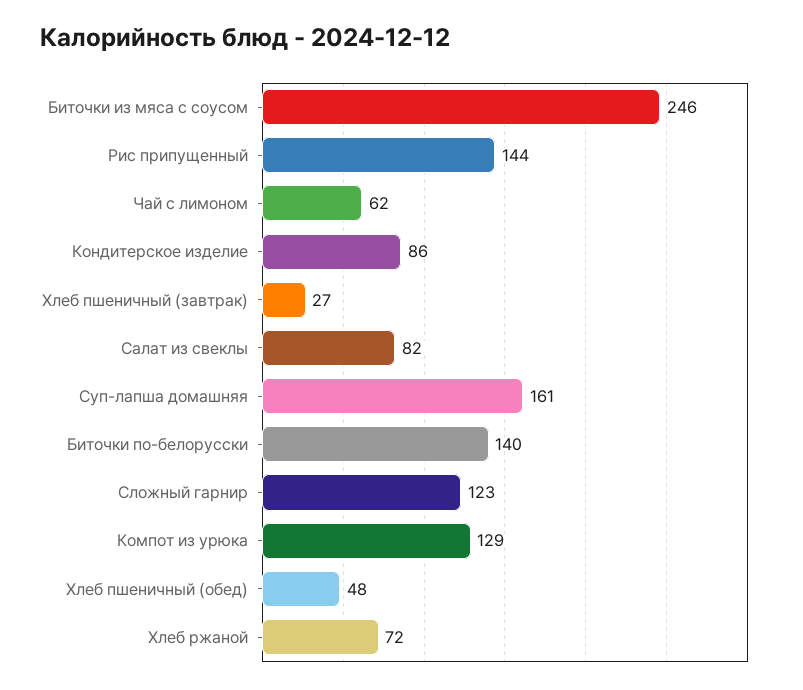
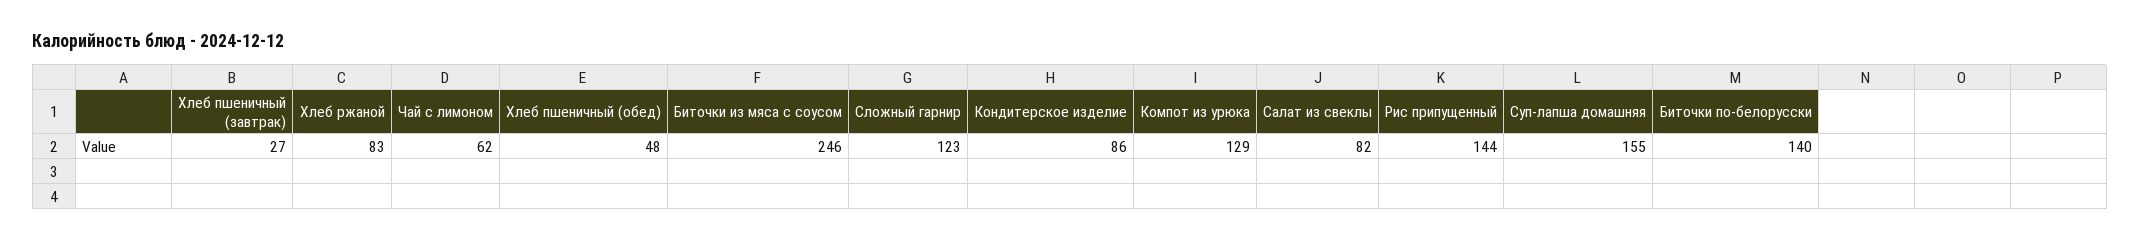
  {
    "Биточки из мяса с соусом": 246,
    "Рис припущенный": 144,
    "Чай с лимоном": 62,
    "Кондитерское изделие": 86,
    "Хлеб пшеничный (завтрак)": 27,
    "Салат из свеклы": 82,
-   "Суп-лапша домашняя": 161,
+   "Суп-лапша домашняя": 155,
    "Биточки по-белорусски": 140,
    "Сложный гарнир": 123,
    "Компот из урюка": 129,
    "Хлеб пшеничный (обед)": 48,
-   "Хлеб ржаной": 72
+   "Хлеб ржаной": 83
  }

